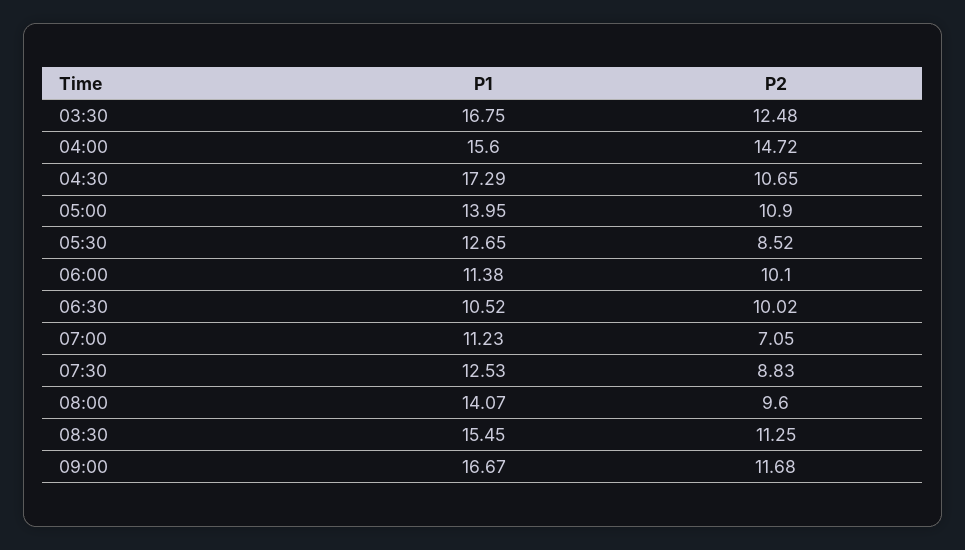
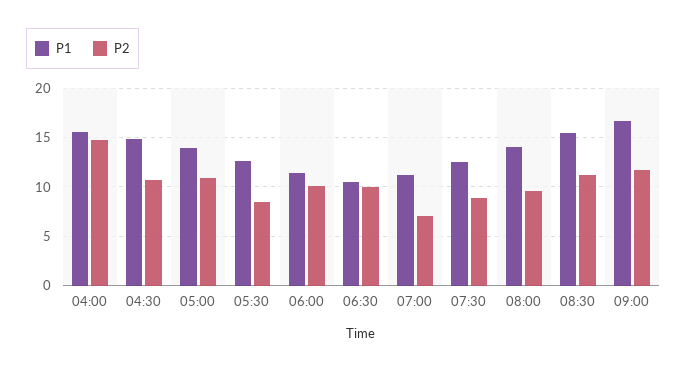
  {
    "P1": {
-     "03:30": 16.75,
      "04:00": 15.6,
-     "04:30": 17.29,
+     "04:30": 15,
      "05:00": 13.95,
      "05:30": 12.65,
      "06:00": 11.38,
      "06:30": 10.52,
      "07:00": 11.23,
      "07:30": 12.53,
      "08:00": 14.07,
      "08:30": 15.45,
      "09:00": 16.67
    },
    "P2": {
-     "03:30": 12.48,
      "04:00": 14.72,
      "04:30": 10.65,
      "05:00": 10.9,
      "05:30": 8.52,
      "06:00": 10.1,
      "06:30": 10.02,
      "07:00": 7.05,
      "07:30": 8.83,
      "08:00": 9.6,
      "08:30": 11.25,
      "09:00": 11.68
    }
  }

